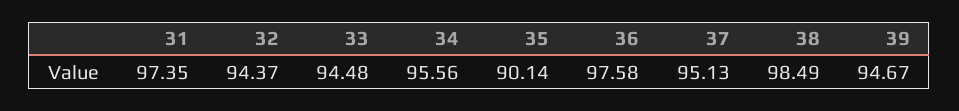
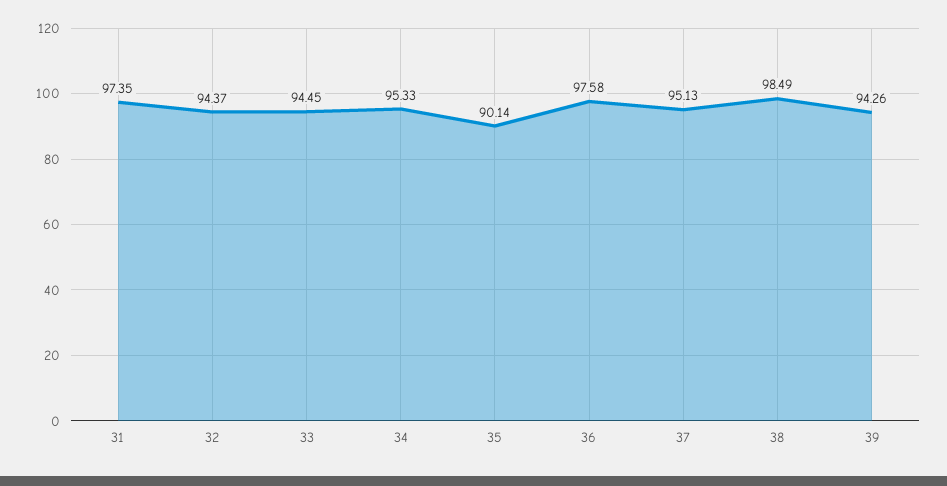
  {
    "31": 97.35,
    "32": 94.37,
-   "33": 94.48,
+   "33": 94.45,
-   "34": 95.56,
+   "34": 95.33,
    "35": 90.14,
    "36": 97.58,
    "37": 95.13,
    "38": 98.49,
-   "39": 94.67
+   "39": 94.26
  }

